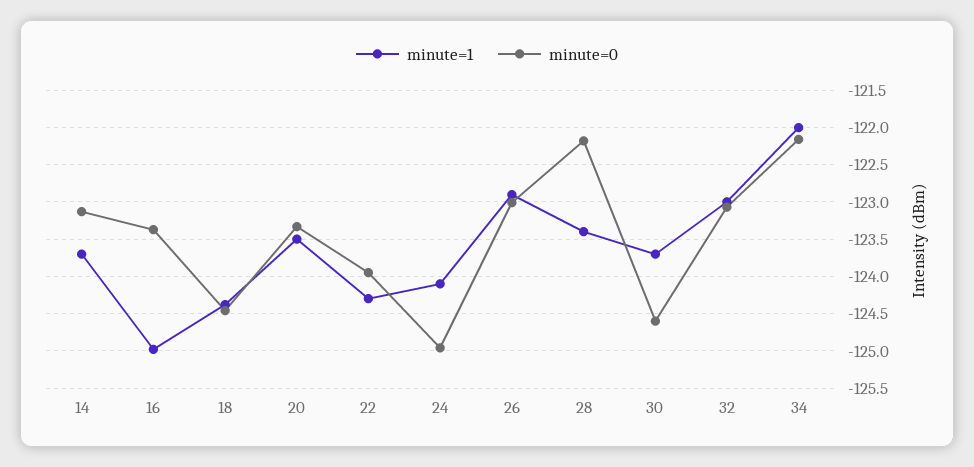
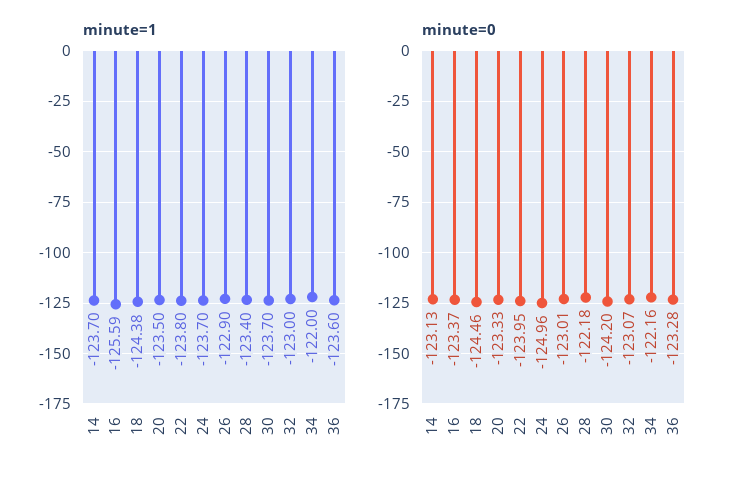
  {
    "minute=1": {
      "14": -123.7,
-     "16": -125,
+     "16": -125.59,
      "18": -124.38,
      "20": -123.5,
-     "22": -124.3,
+     "22": -123.8,
-     "24": -124.1,
+     "24": -123.7,
      "26": -122.9,
      "28": -123.4,
      "30": -123.7,
      "32": -123,
-     "34": -122
+     "34": -122,
+     "36": -123.6
    },
    "minute=0": {
      "14": -123.13,
      "16": -123.37,
      "18": -124.46,
      "20": -123.33,
      "22": -123.95,
      "24": -124.96,
      "26": -123.01,
      "28": -122.18,
-     "30": -124.6,
+     "30": -124.2,
      "32": -123.07,
-     "34": -122.16
+     "34": -122.16,
+     "36": -123.28
    }
  }

